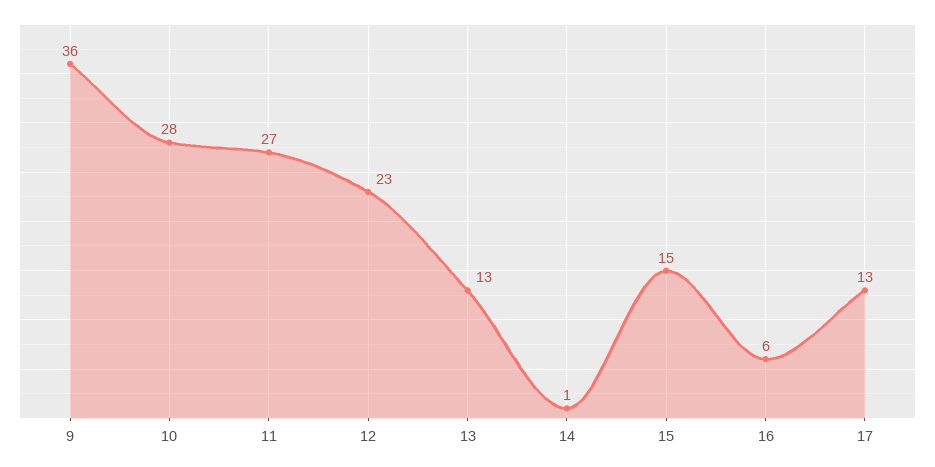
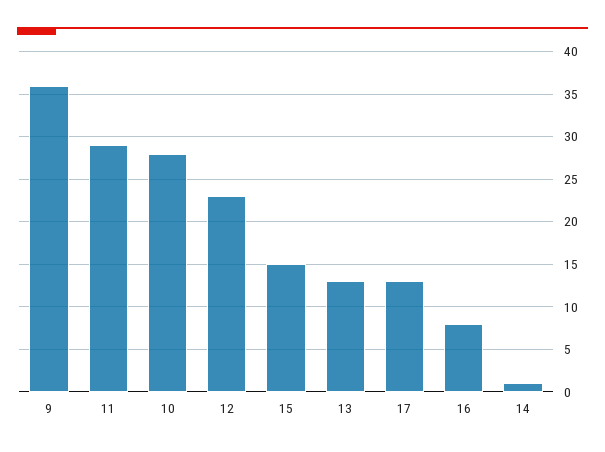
  {
    "9": 36,
    "10": 28,
-   "11": 27,
+   "11": 29,
    "12": 23,
    "13": 13,
    "14": 1,
    "15": 15,
-   "16": 6,
+   "16": 8,
    "17": 13
  }

